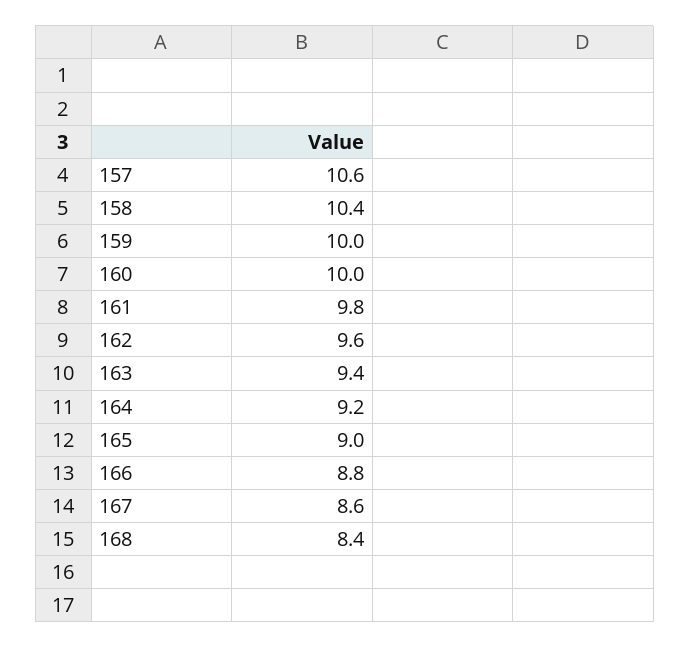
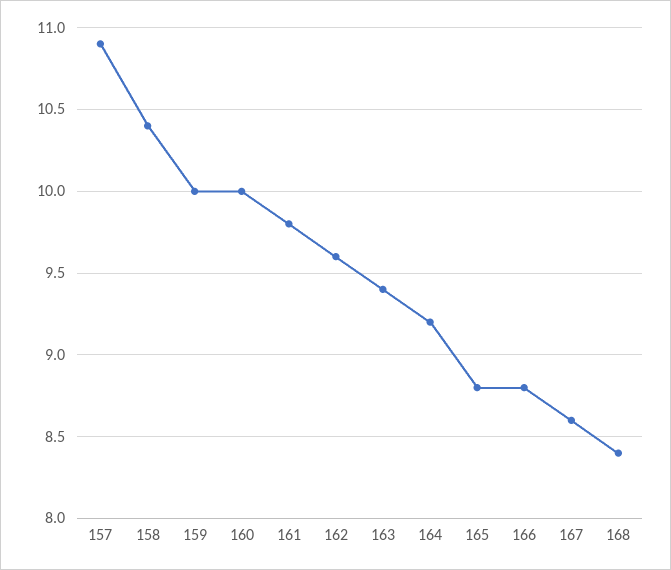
  {
-   "157": 10.6,
+   "157": 10.9,
    "158": 10.4,
    "159": 10,
    "160": 10,
    "161": 9.8,
    "162": 9.6,
    "163": 9.4,
    "164": 9.2,
-   "165": 9,
+   "165": 8.8,
    "166": 8.8,
    "167": 8.6,
    "168": 8.4
  }

